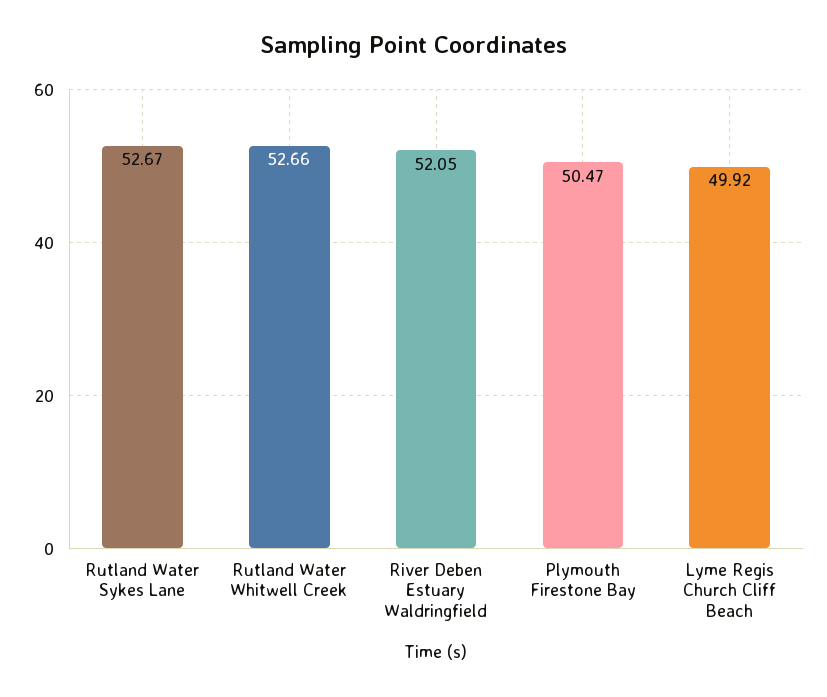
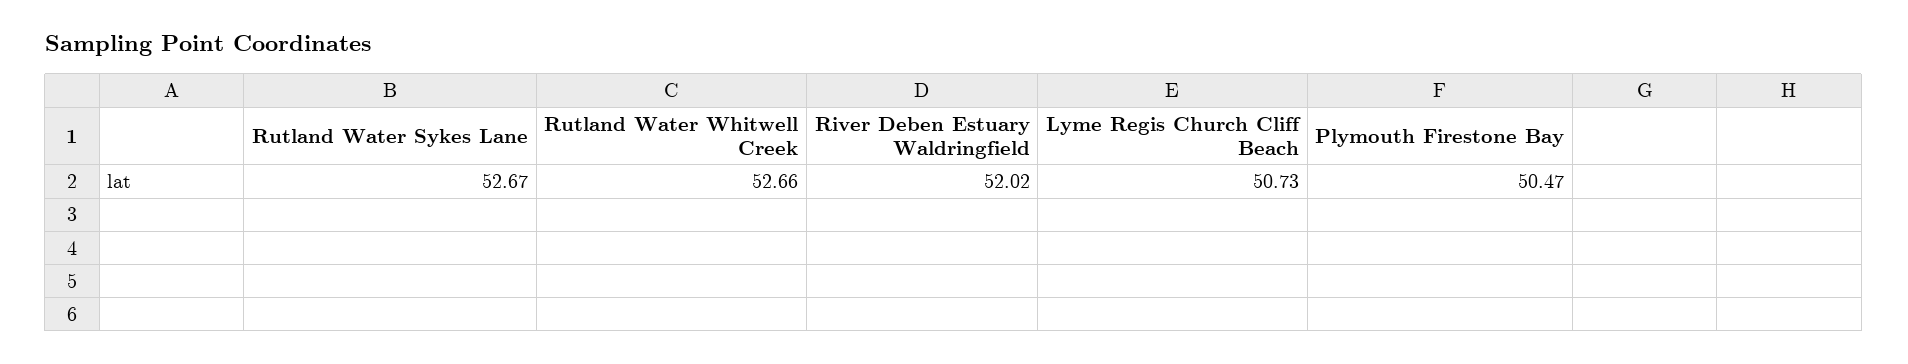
  {
    "Rutland Water Sykes Lane": 52.67,
    "Rutland Water Whitwell Creek": 52.66,
-   "River Deben Estuary Waldringfield": 52.05,
+   "River Deben Estuary Waldringfield": 52.02,
    "Plymouth Firestone Bay": 50.47,
-   "Lyme Regis Church Cliff Beach": 49.92
+   "Lyme Regis Church Cliff Beach": 50.73
  }

